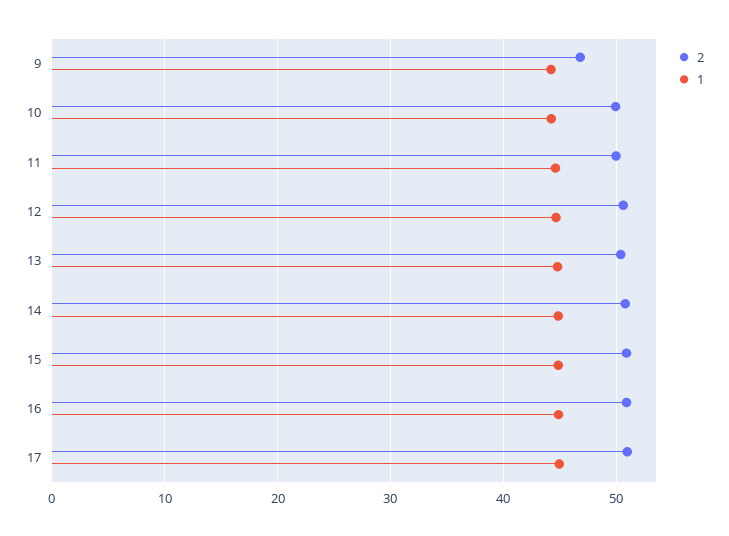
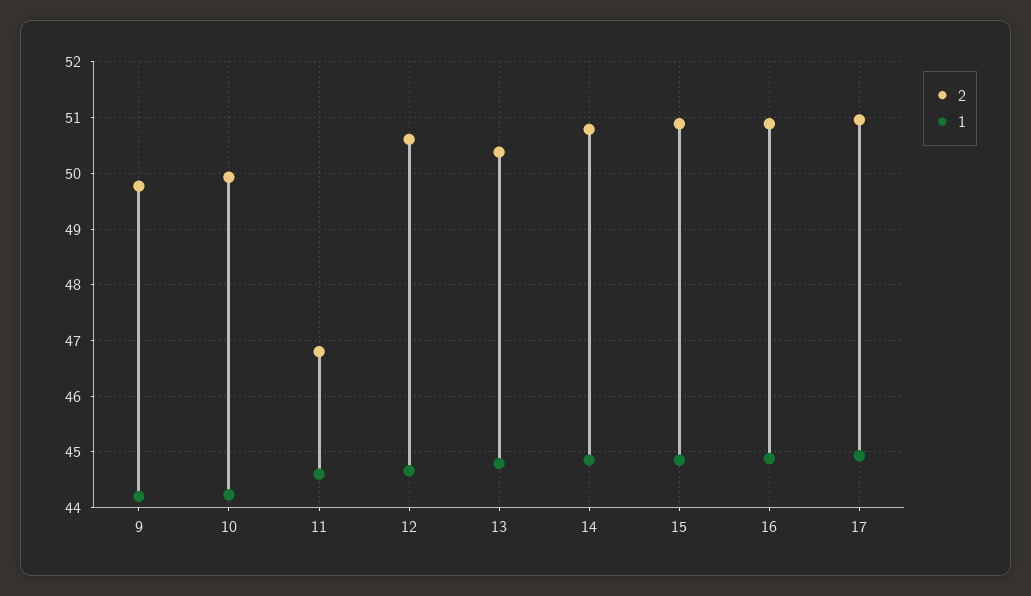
  {
    "2": {
-     "9": 47,
+     "9": 49.8,
      "10": 50,
-     "11": 50,
+     "11": 46.8,
      "12": 50.6,
      "13": 50.4,
      "14": 50.8,
      "15": 50.8,
      "16": 50.8,
      "17": 51
    },
    "1": {
      "9": 44.2,
      "10": 44.2,
      "11": 44.6,
      "12": 44.6,
      "13": 44.8,
      "14": 44.8,
      "15": 44.8,
      "16": 44.8,
      "17": 45
    }
  }

